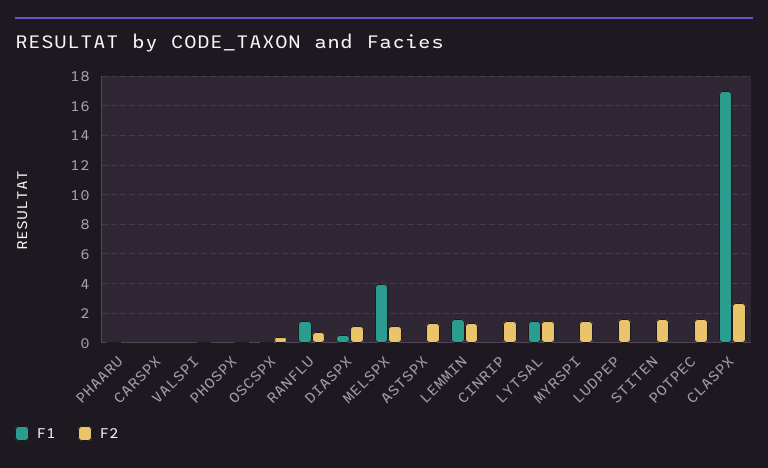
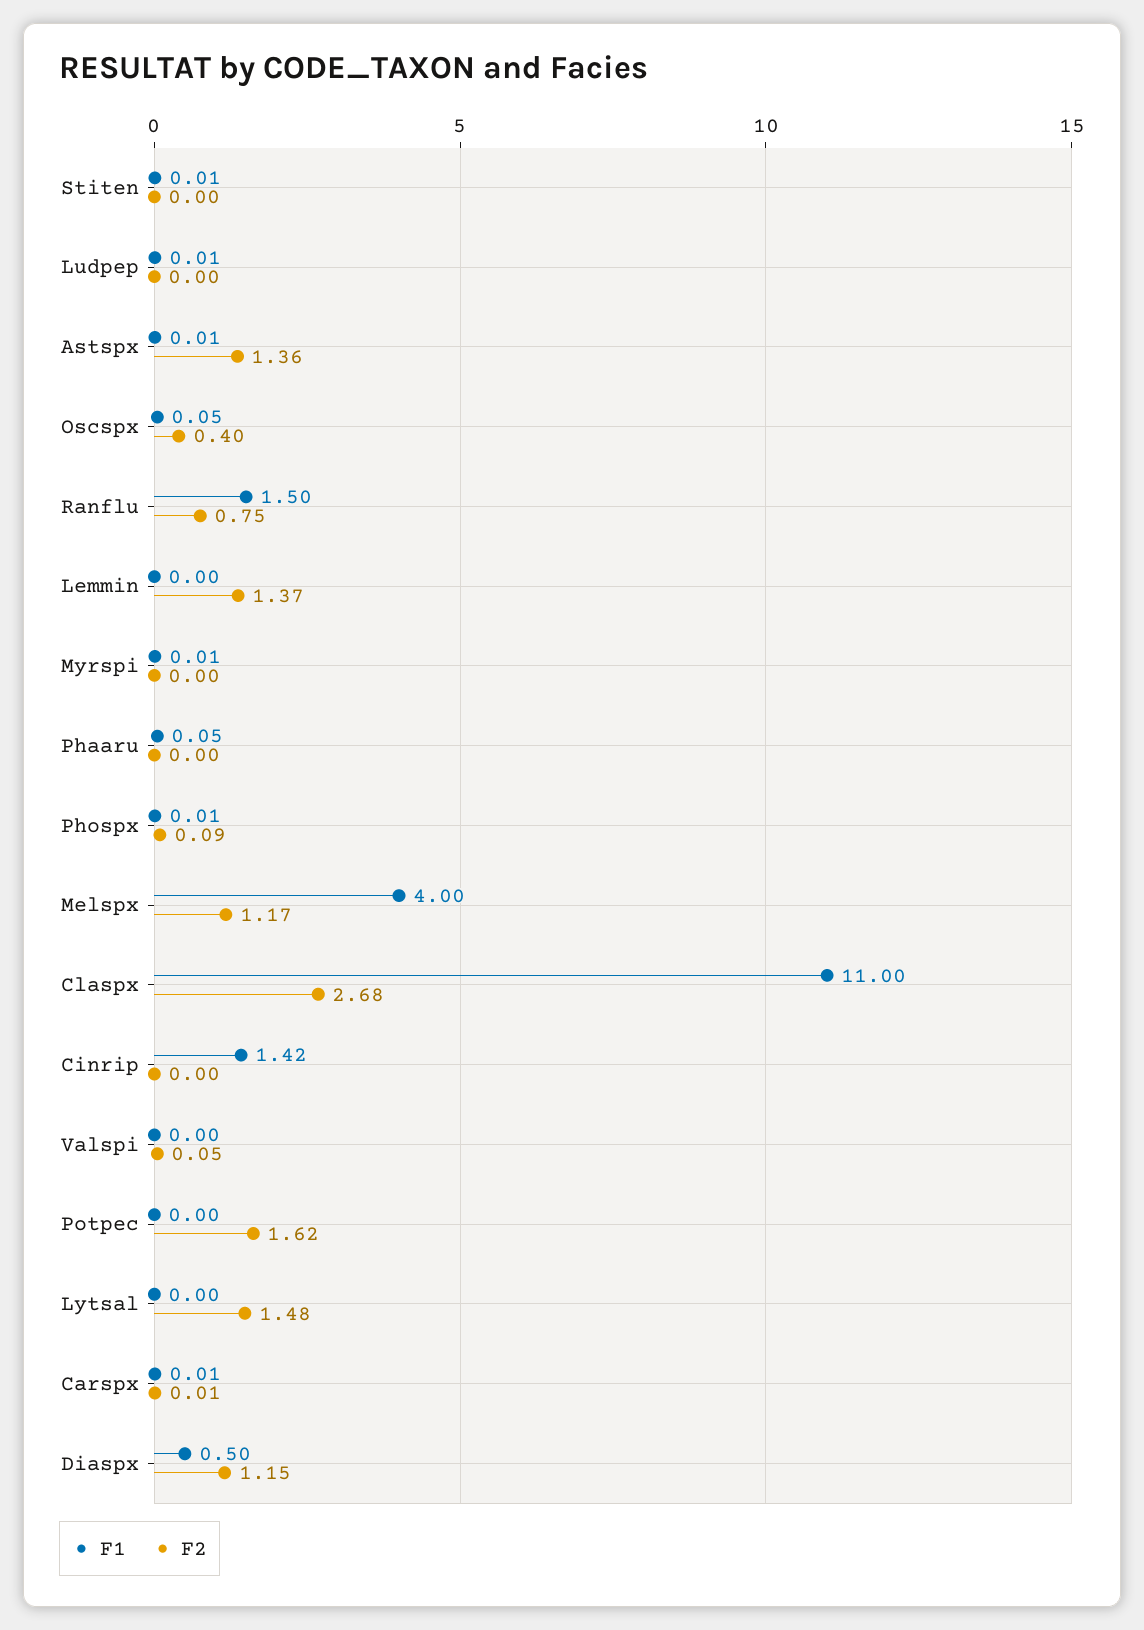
  {
    "F1": {
      "PHAARU": 0.05,
      "CARSPX": 0.01,
      "VALSPI": 0,
      "PHOSPX": 0.01,
      "OSCSPX": 0.05,
      "RANFLU": 1.5,
      "DIASPX": 0.5,
      "MELSPX": 4,
      "ASTSPX": 0.01,
-     "LEMMIN": 1.5,
+     "LEMMIN": 0,
-     "CINRIP": 0,
+     "CINRIP": 1.42,
-     "LYTSAL": 1.5,
+     "LYTSAL": 0,
      "MYRSPI": 0.01,
      "LUDPEP": 0.01,
      "STITEN": 0.01,
      "POTPEC": 0,
-     "CLASPX": 17
+     "CLASPX": 11
    },
    "F2": {
      "PHAARU": 0,
      "CARSPX": 0.01,
      "VALSPI": 0.05,
      "PHOSPX": 0.09,
      "OSCSPX": 0.4,
      "RANFLU": 0.75,
      "DIASPX": 1.15,
      "MELSPX": 1.17,
      "ASTSPX": 1.36,
      "LEMMIN": 1.37,
-     "CINRIP": 1.5,
+     "CINRIP": 0,
      "LYTSAL": 1.48,
-     "MYRSPI": 1.5,
+     "MYRSPI": 0,
-     "LUDPEP": 1.5,
+     "LUDPEP": 0,
-     "STITEN": 1.5,
+     "STITEN": 0,
      "POTPEC": 1.62,
      "CLASPX": 2.68
    }
  }

